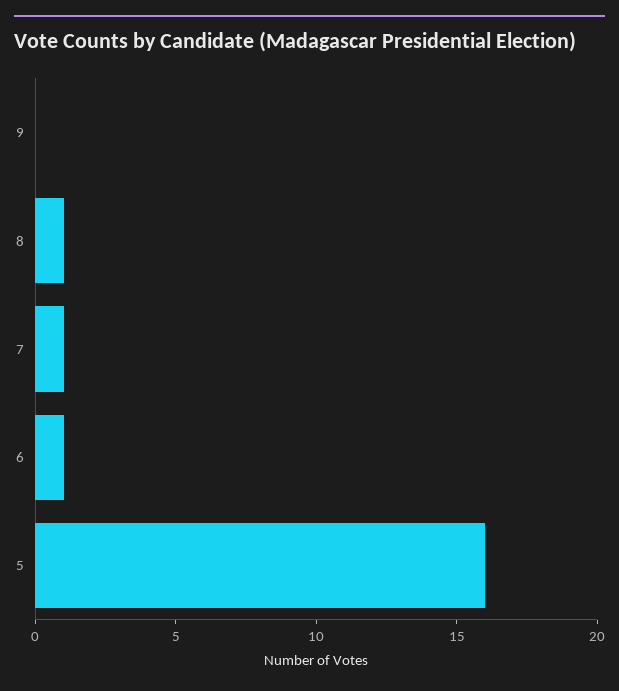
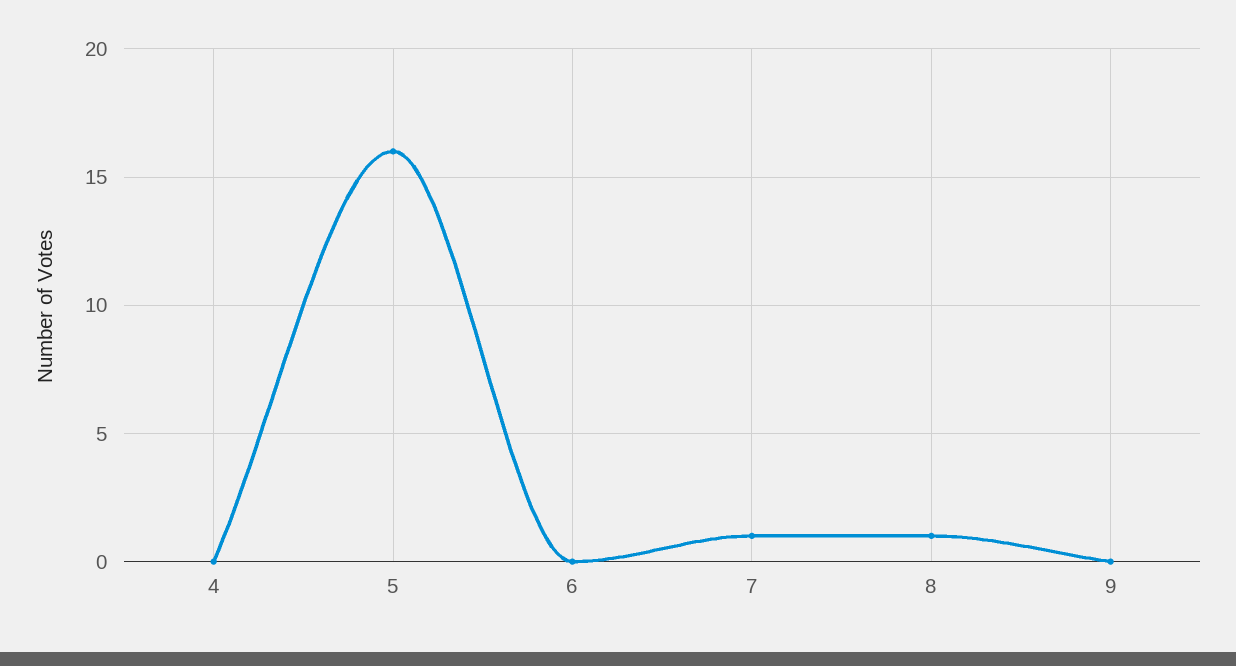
  {
    "9": 0,
    "8": 1,
    "7": 1,
-   "6": 1,
+   "6": 0,
-   "5": 16
+   "5": 16,
+   "4": 0
  }

